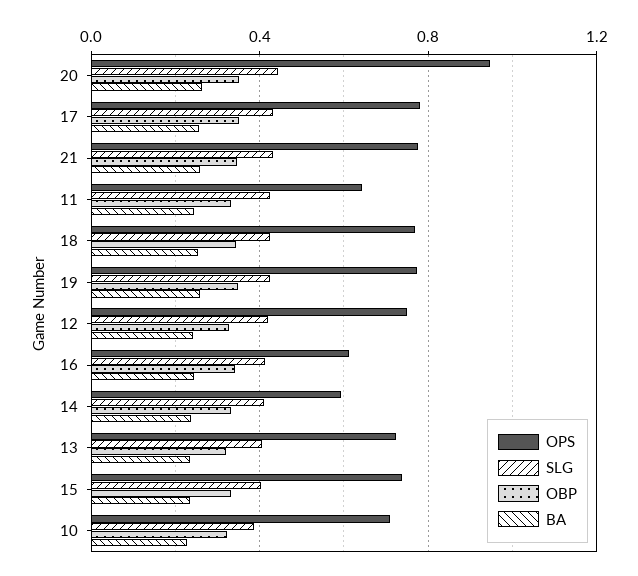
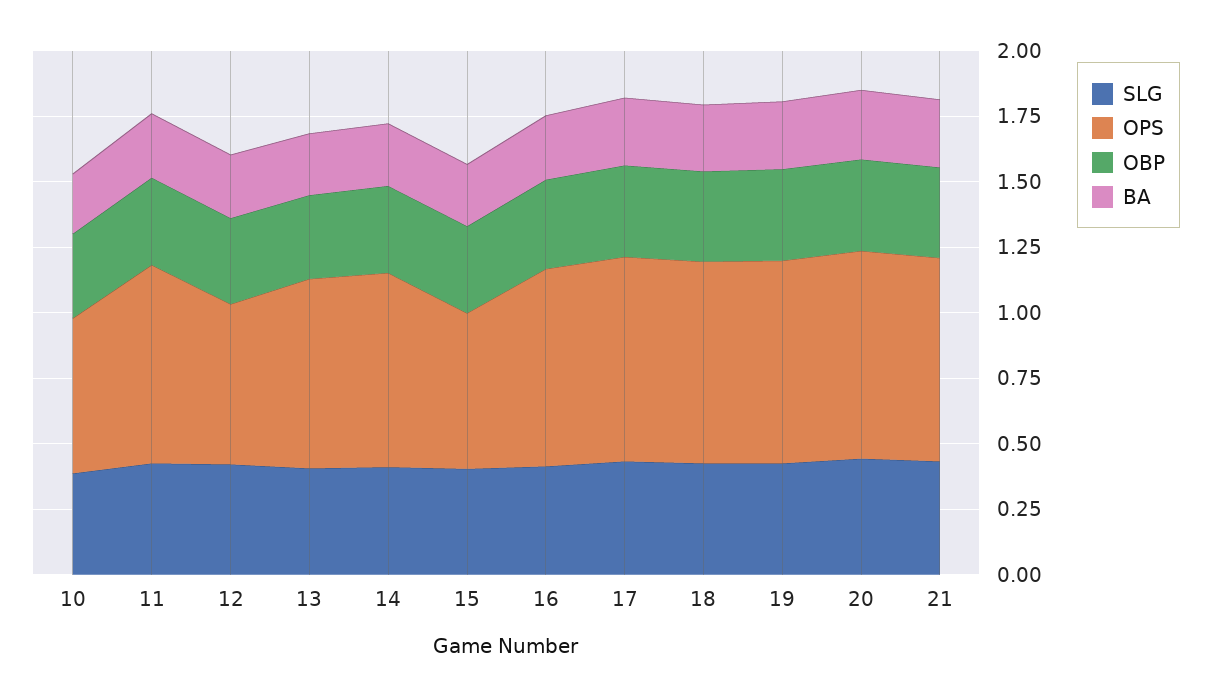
  {
    "OPS": {
-     "20": 0.95,
+     "20": 0.8,
      "17": 0.8,
      "21": 0.8,
-     "11": 0.65,
+     "11": 0.75,
      "18": 0.75,
      "19": 0.75,
-     "12": 0.75,
+     "12": 0.6,
-     "16": 0.6,
+     "16": 0.75,
-     "14": 0.6,
+     "14": 0.75,
      "13": 0.7,
-     "15": 0.75,
+     "15": 0.6,
-     "10": 0.7
+     "10": 0.6
    },
    "SLG": {
      "20": 0.45,
      "17": 0.45,
      "21": 0.45,
      "11": 0.45,
      "18": 0.45,
      "19": 0.45,
      "12": 0.4,
      "16": 0.4,
      "14": 0.4,
      "13": 0.4,
      "15": 0.4,
      "10": 0.4
    },
    "OBP": {
      "20": 0.35,
      "17": 0.35,
      "21": 0.35,
      "11": 0.35,
      "18": 0.35,
      "19": 0.35,
      "12": 0.35,
      "16": 0.35,
      "14": 0.35,
      "13": 0.3,
      "15": 0.35,
      "10": 0.3
    },
    "BA": {
      "20": 0.25,
      "17": 0.25,
      "21": 0.25,
      "11": 0.25,
      "18": 0.25,
      "19": 0.25,
      "12": 0.25,
      "16": 0.25,
      "14": 0.25,
      "13": 0.25,
      "15": 0.25,
      "10": 0.25
    }
  }

